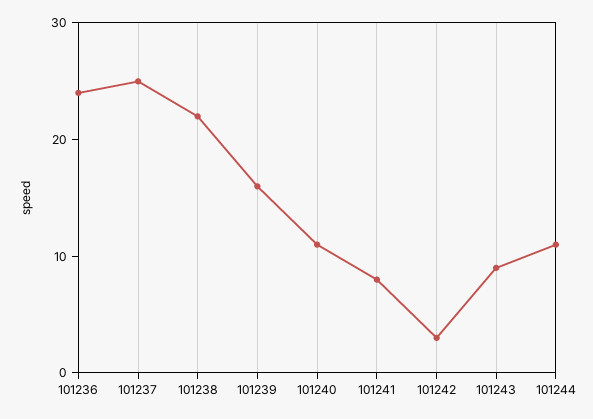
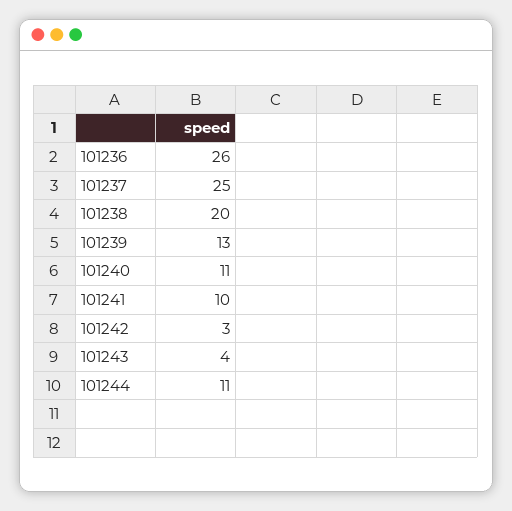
  {
-   "101236": 24,
+   "101236": 26,
    "101237": 25,
-   "101238": 22,
+   "101238": 20,
-   "101239": 16,
+   "101239": 13,
    "101240": 11,
-   "101241": 8,
+   "101241": 10,
    "101242": 3,
-   "101243": 9,
+   "101243": 4,
    "101244": 11
  }

